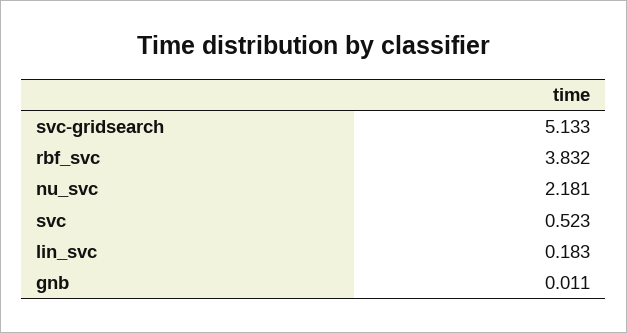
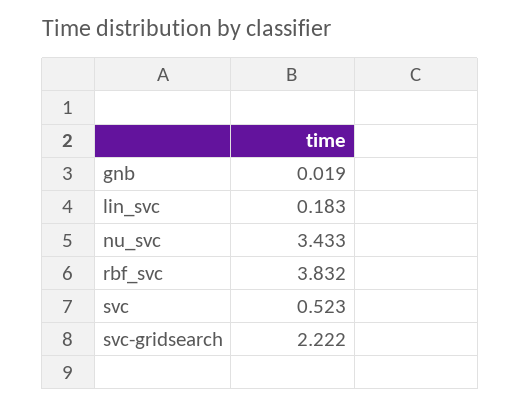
  {
-   "svc-gridsearch": 5.133,
+   "svc-gridsearch": 2.222,
    "rbf_svc": 3.832,
-   "nu_svc": 2.181,
+   "nu_svc": 3.433,
    "svc": 0.523,
    "lin_svc": 0.183,
-   "gnb": 0.011
+   "gnb": 0.019
  }

